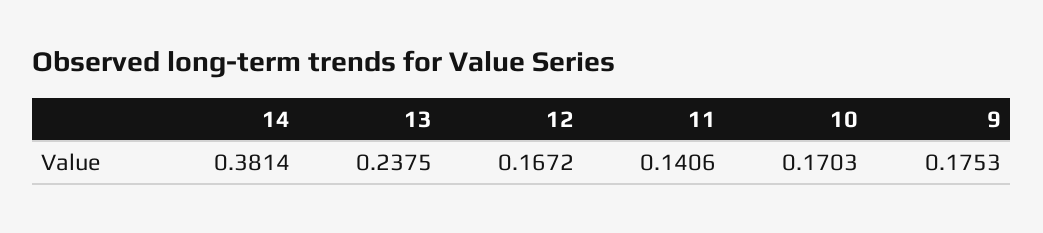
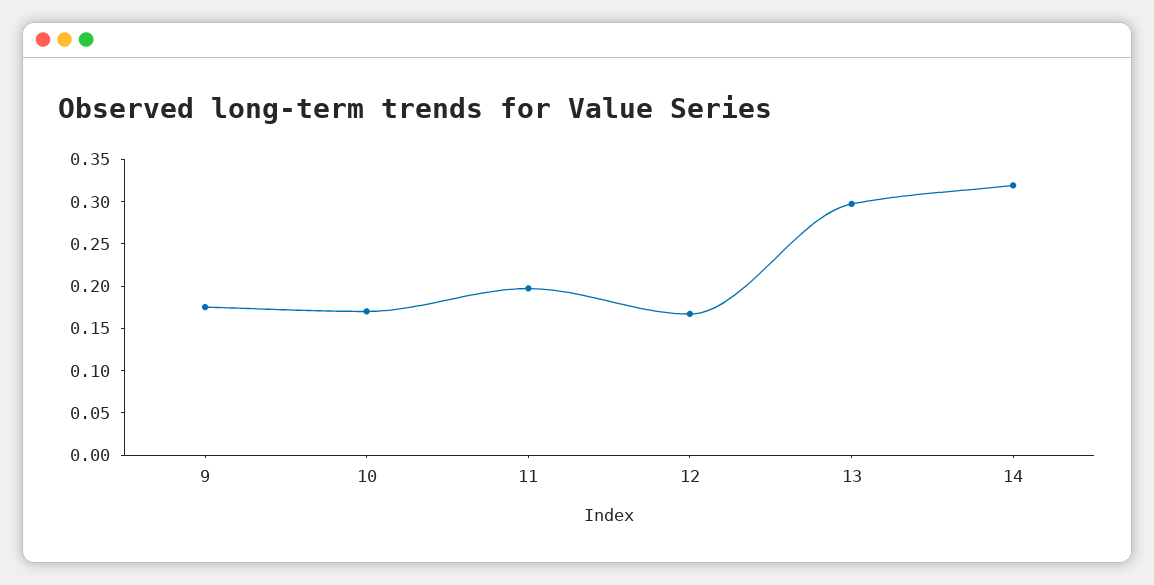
  {
-   "14": 0.3814,
+   "14": 0.32,
-   "13": 0.2375,
+   "13": 0.3,
    "12": 0.1672,
-   "11": 0.1406,
+   "11": 0.2,
    "10": 0.1703,
    "9": 0.1753
  }

